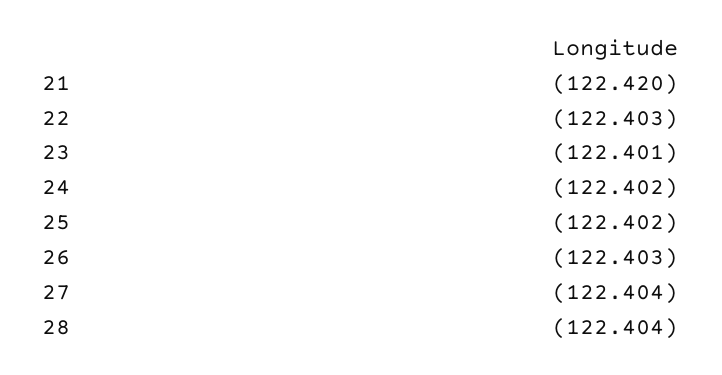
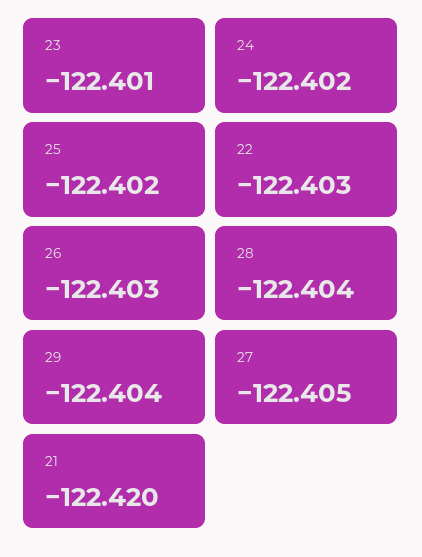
  {
    "21": -122.42,
    "22": -122.403,
    "23": -122.401,
    "24": -122.402,
    "25": -122.402,
    "26": -122.403,
-   "27": -122.404,
+   "27": -122.405,
-   "28": -122.404
+   "28": -122.404,
+   "29": -122.404
  }

